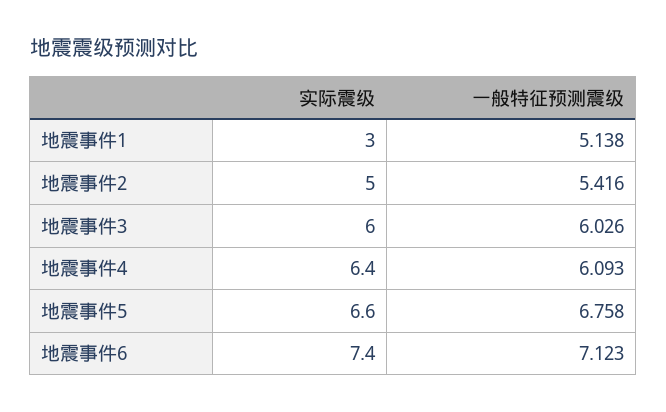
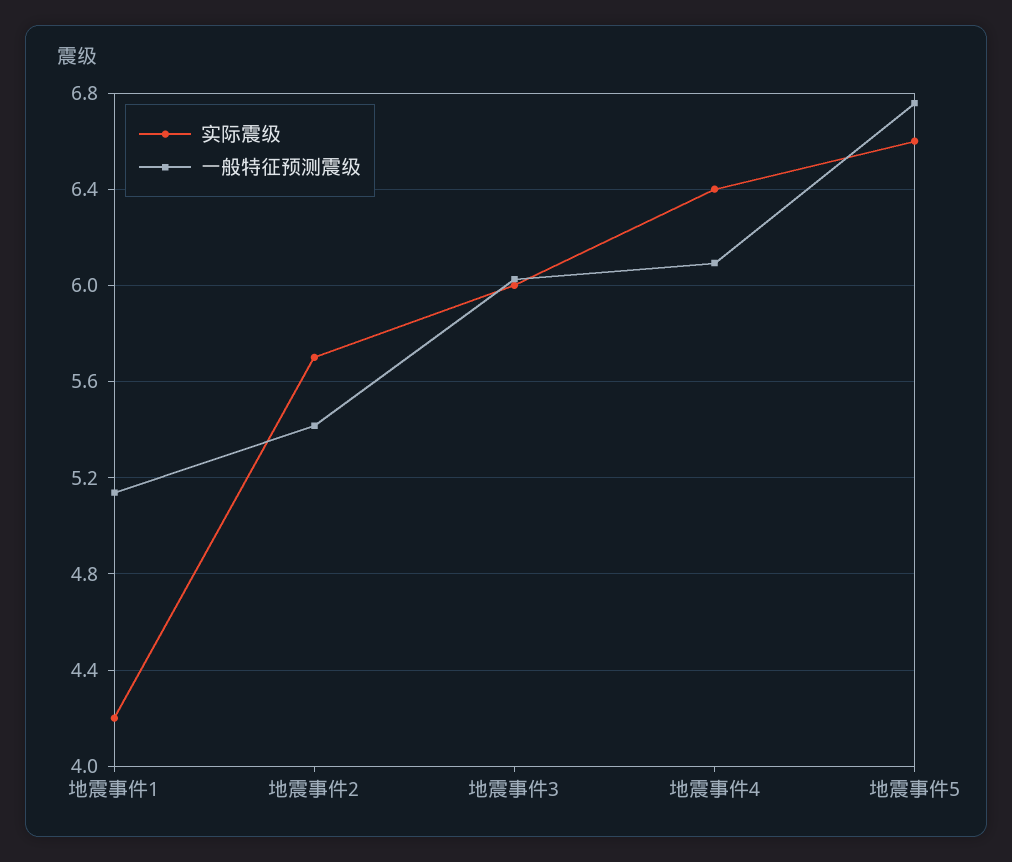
  {
    "实际震级": {
-     "地震事件1": 3,
+     "地震事件1": 4.2,
-     "地震事件2": 5,
+     "地震事件2": 5.7,
      "地震事件3": 6,
      "地震事件4": 6.4,
-     "地震事件5": 6.6,
+     "地震事件5": 6.6
-     "地震事件6": 7.4
    },
    "一般特征预测震级": {
      "地震事件1": 5.138,
      "地震事件2": 5.416,
      "地震事件3": 6.026,
      "地震事件4": 6.093,
-     "地震事件5": 6.758,
+     "地震事件5": 6.758
-     "地震事件6": 7.123
    }
  }

